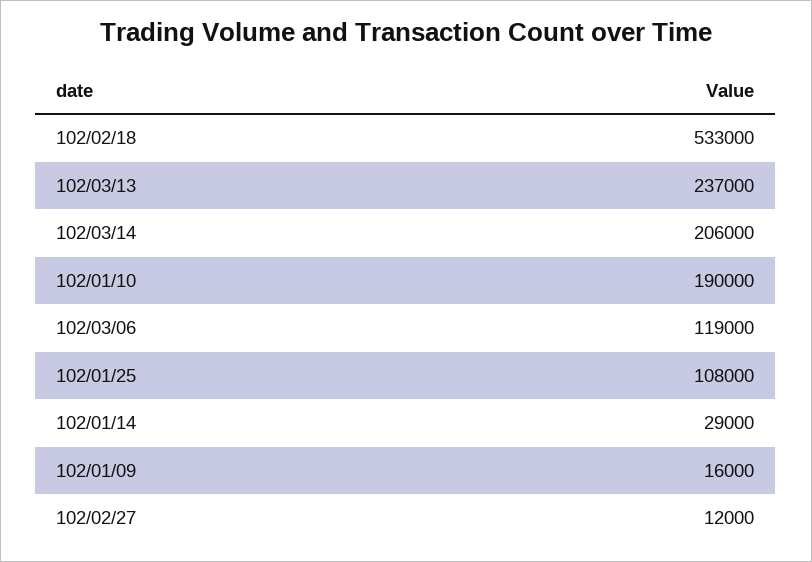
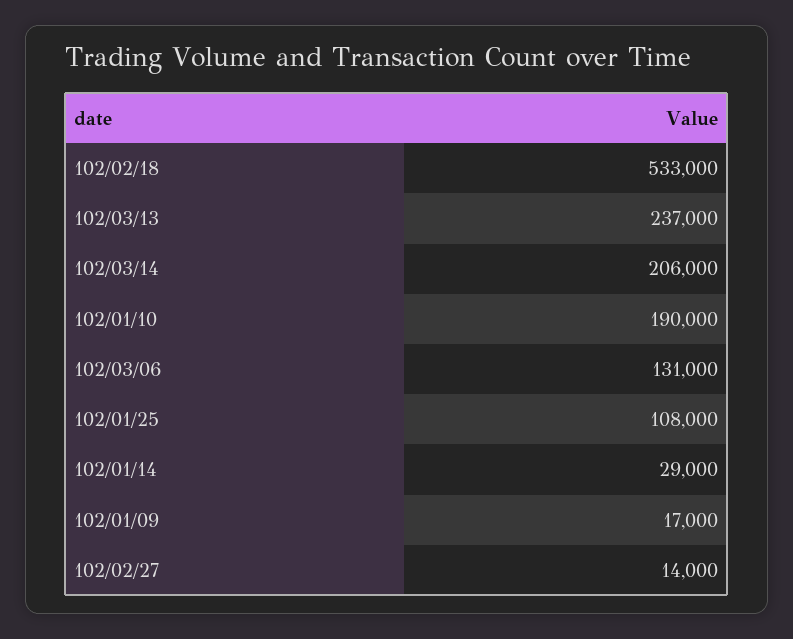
  {
    "102/02/18": 533000,
    "102/03/13": 237000,
    "102/03/14": 206000,
    "102/01/10": 190000,
-   "102/03/06": 119000,
+   "102/03/06": 131000,
    "102/01/25": 108000,
    "102/01/14": 29000,
-   "102/01/09": 16000,
+   "102/01/09": 17000,
-   "102/02/27": 12000
+   "102/02/27": 14000
  }

